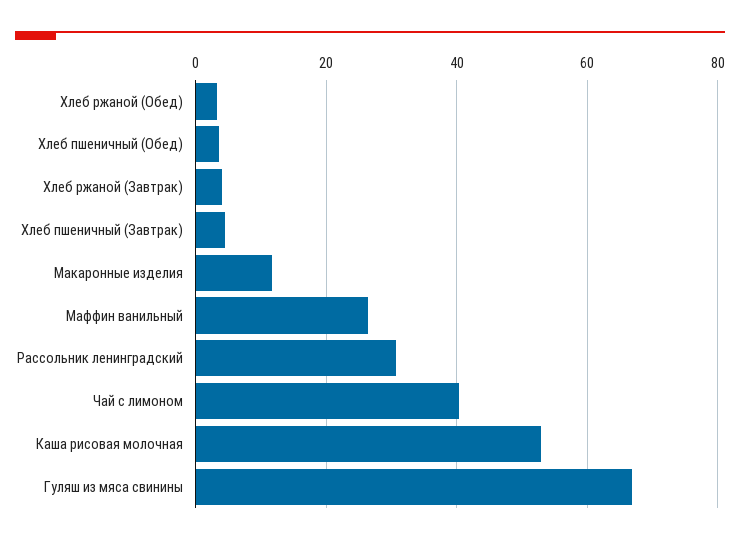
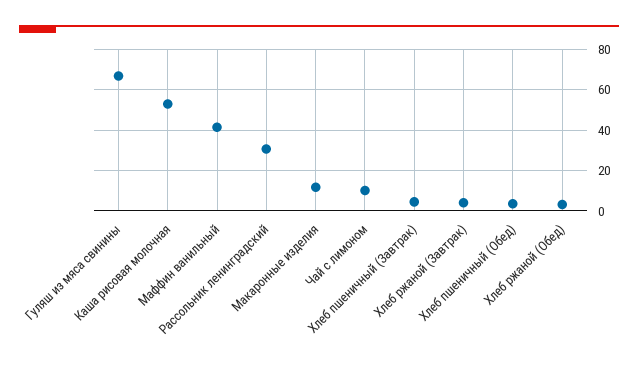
  {
    "Хлеб ржаной (Обед)": 4,
    "Хлеб пшеничный (Обед)": 4,
    "Хлеб ржаной (Завтрак)": 4,
    "Хлеб пшеничный (Завтрак)": 4,
    "Макаронные изделия": 12,
-   "Маффин ванильный": 26,
+   "Маффин ванильный": 40,
    "Рассольник ленинградский": 30,
-   "Чай с лимоном": 40,
+   "Чай с лимоном": 10,
    "Каша рисовая молочная": 52,
    "Гуляш из мяса свинины": 66
  }

